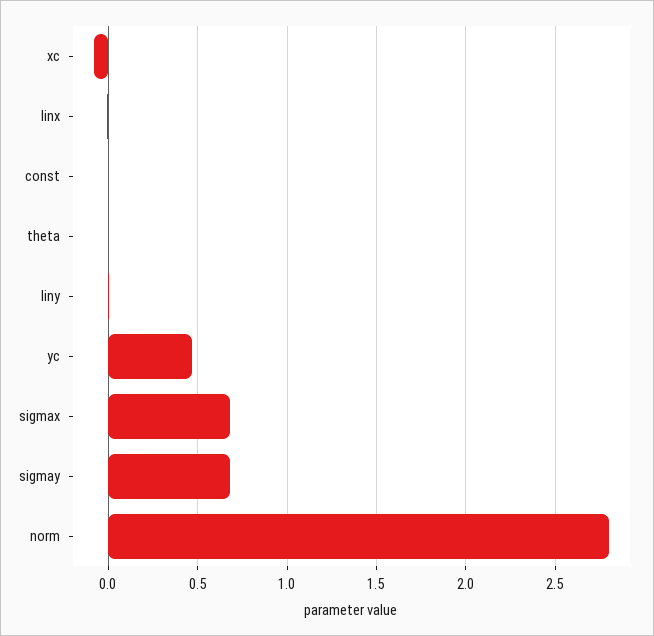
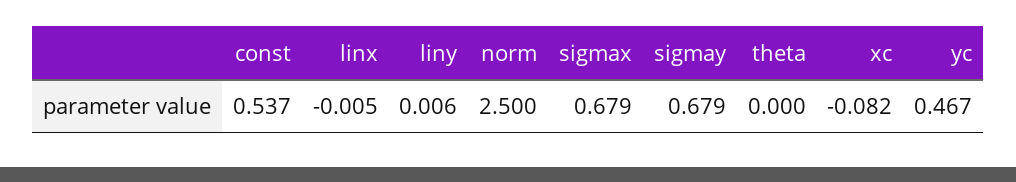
  {
    "xc": -0.082,
    "linx": -0.005,
-   "const": 0,
+   "const": 0.537,
    "theta": 0,
    "liny": 0.006,
    "yc": 0.467,
    "sigmax": 0.679,
    "sigmay": 0.679,
-   "norm": 2.8
+   "norm": 2.5
  }

